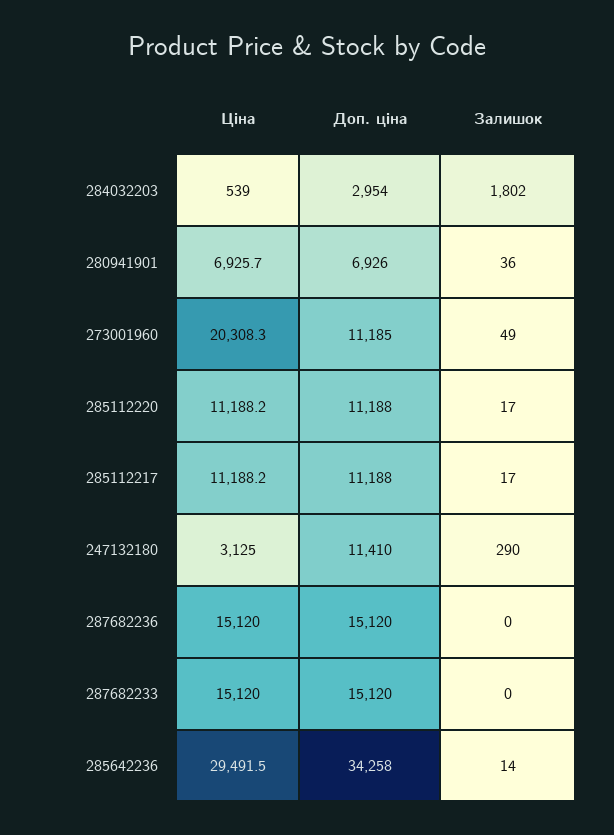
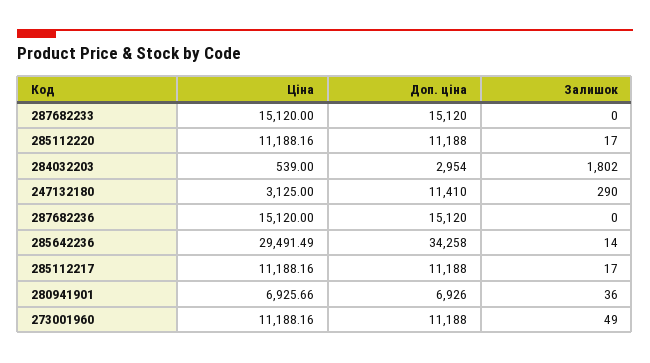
  {
    "Ціна": {
      "284032203": 539,
      "280941901": 6925.66,
-     "273001960": 20308.3,
+     "273001960": 11188.16,
      "285112220": 11188.16,
      "285112217": 11188.16,
      "247132180": 3125,
      "287682236": 15120,
      "287682233": 15120,
      "285642236": 29491.49
    },
    "Доп. ціна": {
      "284032203": 2954,
      "280941901": 6926,
-     "273001960": 11185,
+     "273001960": 11188,
      "285112220": 11188,
      "285112217": 11188,
      "247132180": 11410,
      "287682236": 15120,
      "287682233": 15120,
      "285642236": 34258
    },
    "Залишок": {
      "284032203": 1802,
      "280941901": 36,
      "273001960": 49,
      "285112220": 17,
      "285112217": 17,
      "247132180": 290,
      "287682236": 0,
      "287682233": 0,
      "285642236": 14
    }
  }

